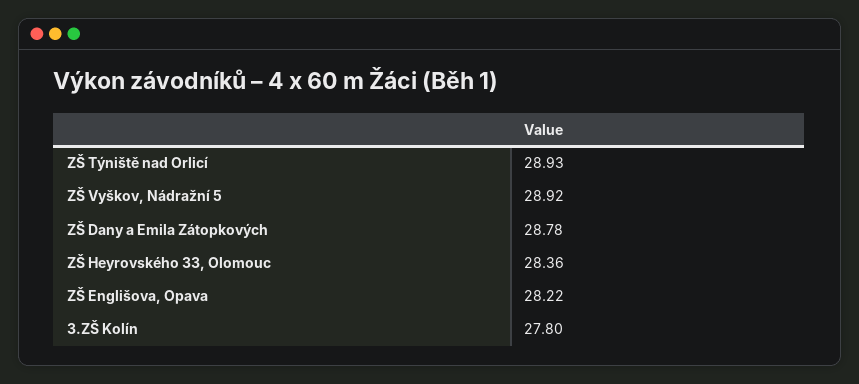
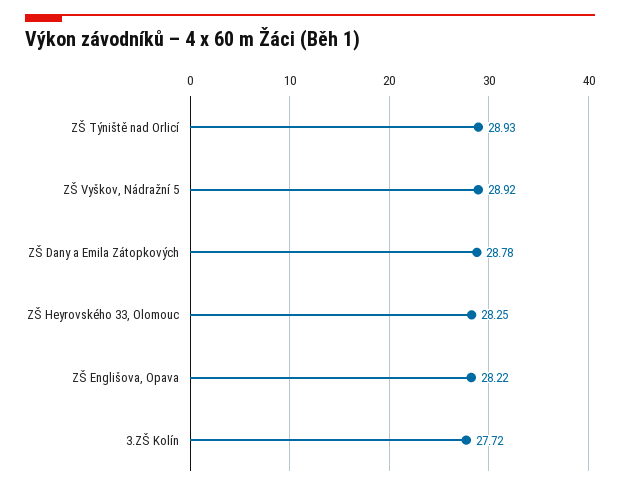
  {
    "ZŠ Týniště nad Orlicí": 28.93,
    "ZŠ Vyškov, Nádražní 5": 28.92,
    "ZŠ Dany a Emila Zátopkových": 28.78,
-   "ZŠ Heyrovského 33, Olomouc": 28.36,
+   "ZŠ Heyrovského 33, Olomouc": 28.25,
    "ZŠ Englišova, Opava": 28.22,
-   "3.ZŠ Kolín": 27.8
+   "3.ZŠ Kolín": 27.72
  }

